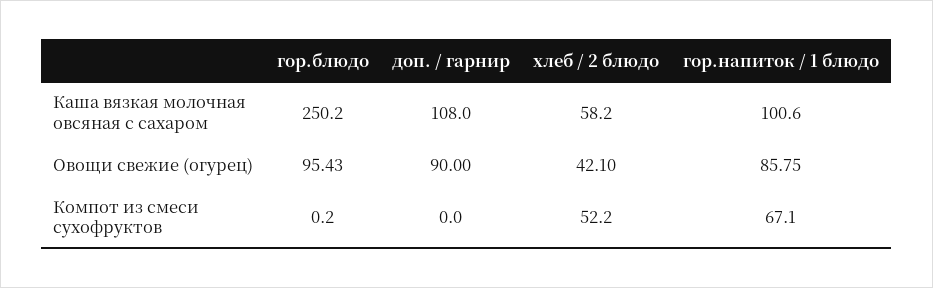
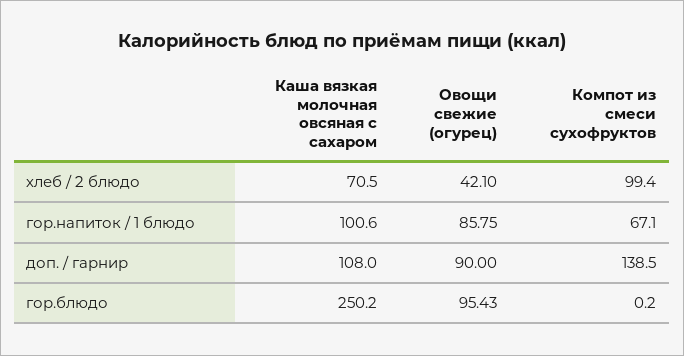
  {
    "гор.блюдо": {
      "Каша вязкая молочная овсяная с сахаром": 250.2,
      "Овощи свежие (огурец)": 95.43,
      "Компот из смеси сухофруктов": 0.2
    },
    "доп. / гарнир": {
      "Каша вязкая молочная овсяная с сахаром": 108,
      "Овощи свежие (огурец)": 90,
-     "Компот из смеси сухофруктов": 0
+     "Компот из смеси сухофруктов": 138.5
    },
    "хлеб / 2 блюдо": {
-     "Каша вязкая молочная овсяная с сахаром": 58.2,
+     "Каша вязкая молочная овсяная с сахаром": 70.5,
      "Овощи свежие (огурец)": 42.1,
-     "Компот из смеси сухофруктов": 52.2
+     "Компот из смеси сухофруктов": 99.4
    },
    "гор.напиток / 1 блюдо": {
      "Каша вязкая молочная овсяная с сахаром": 100.6,
      "Овощи свежие (огурец)": 85.75,
      "Компот из смеси сухофруктов": 67.1
    }
  }

